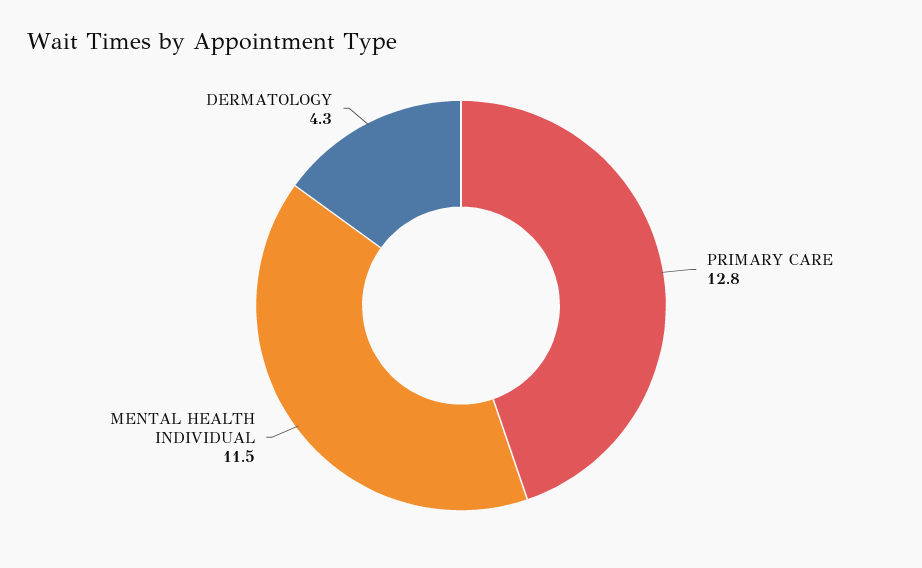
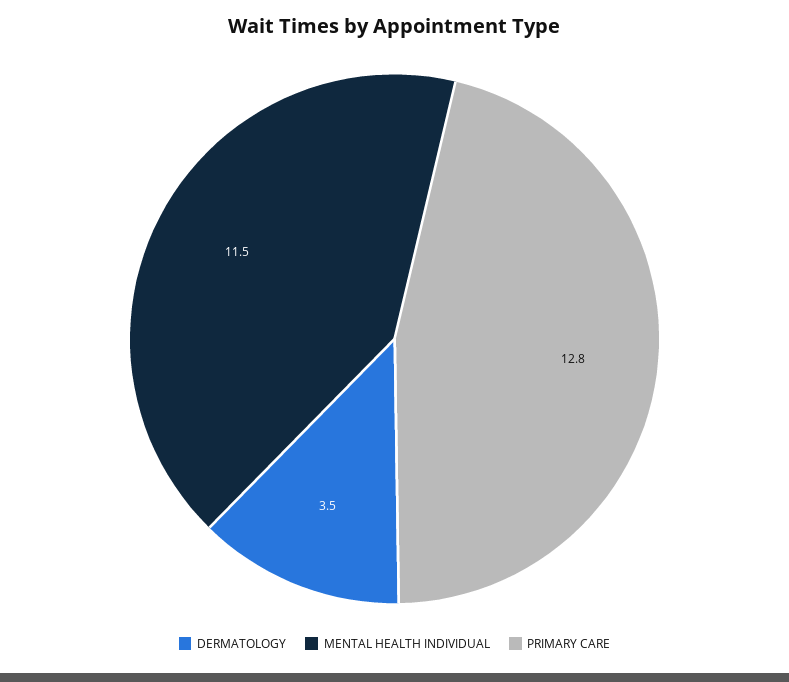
  {
    "PRIMARY CARE": 12.8,
    "MENTAL HEALTH INDIVIDUAL": 11.5,
-   "DERMATOLOGY": 4.3
+   "DERMATOLOGY": 3.5
  }

